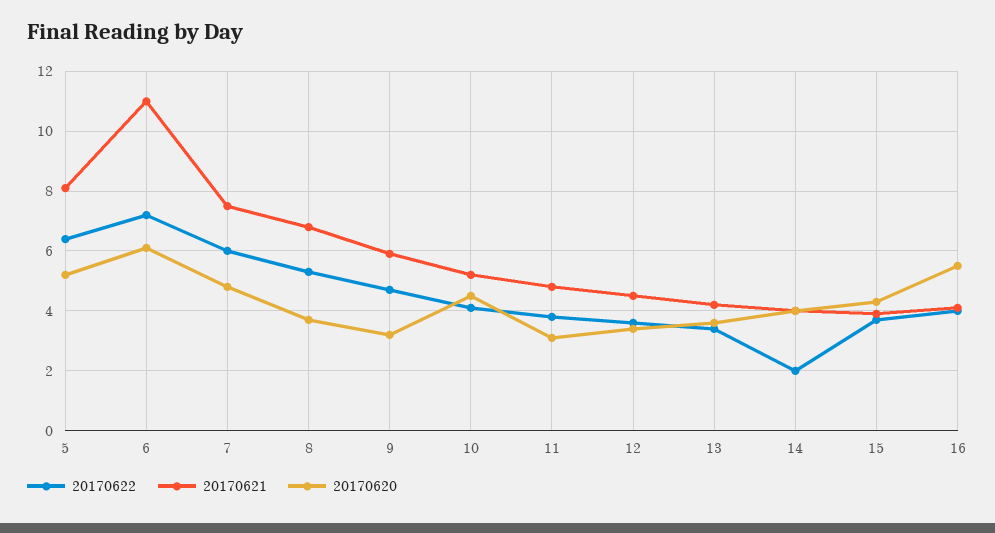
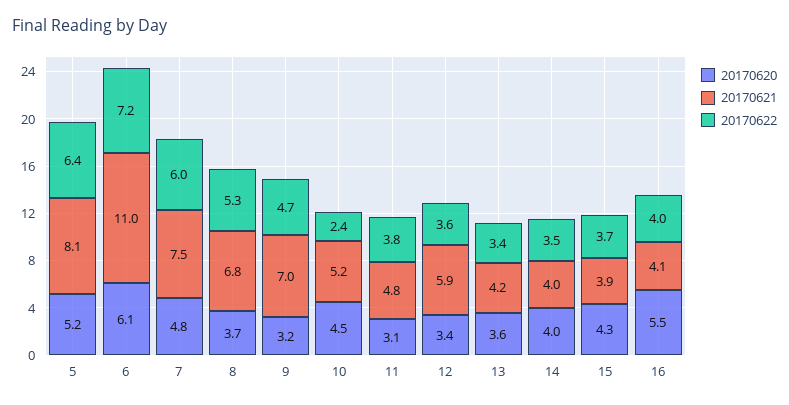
  {
    "20170622": {
      "5": 6.4,
      "6": 7.2,
      "7": 6,
      "8": 5.3,
      "9": 4.7,
-     "10": 4,
+     "10": 2.4,
      "11": 3.8,
      "12": 3.6,
      "13": 3.4,
-     "14": 2,
+     "14": 3.5,
      "15": 3.7,
      "16": 4
    },
    "20170621": {
      "5": 8.1,
      "6": 11,
      "7": 7.5,
      "8": 6.8,
-     "9": 6,
+     "9": 7,
      "10": 5.2,
      "11": 4.8,
-     "12": 4.5,
+     "12": 5.9,
      "13": 4.2,
      "14": 4,
      "15": 3.9,
      "16": 4.1
    },
    "20170620": {
      "5": 5.2,
      "6": 6.1,
      "7": 4.8,
      "8": 3.7,
      "9": 3.2,
      "10": 4.5,
      "11": 3.1,
      "12": 3.4,
      "13": 3.6,
      "14": 4,
      "15": 4.3,
      "16": 5.5
    }
  }

